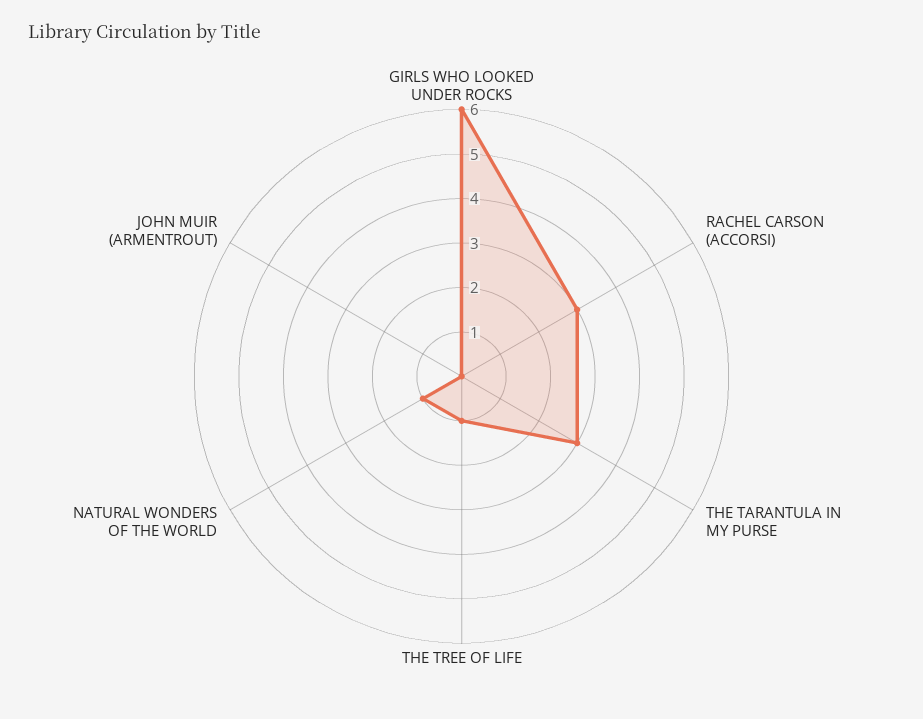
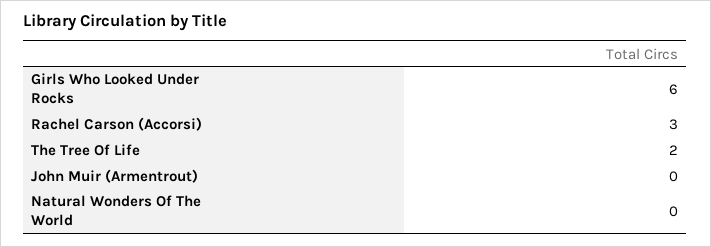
  {
    "GIRLS WHO LOOKED UNDER ROCKS": 6,
    "RACHEL CARSON (ACCORSI)": 3,
-   "THE TARANTULA IN MY PURSE": 3,
-   "THE TREE OF LIFE": 1,
+   "THE TREE OF LIFE": 2,
-   "NATURAL WONDERS OF THE WORLD": 1,
+   "NATURAL WONDERS OF THE WORLD": 0,
    "JOHN MUIR (ARMENTROUT)": 0
  }

